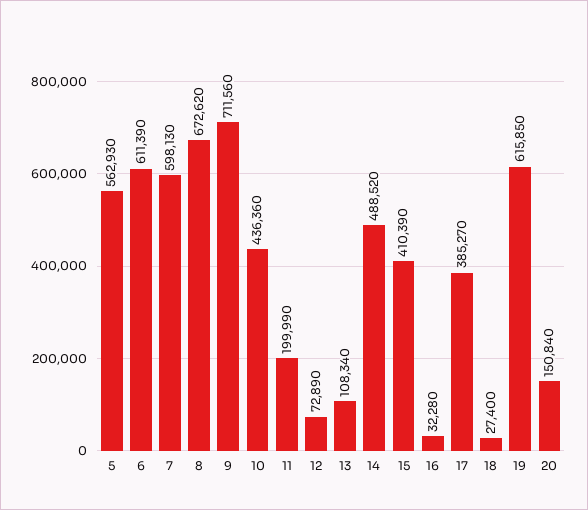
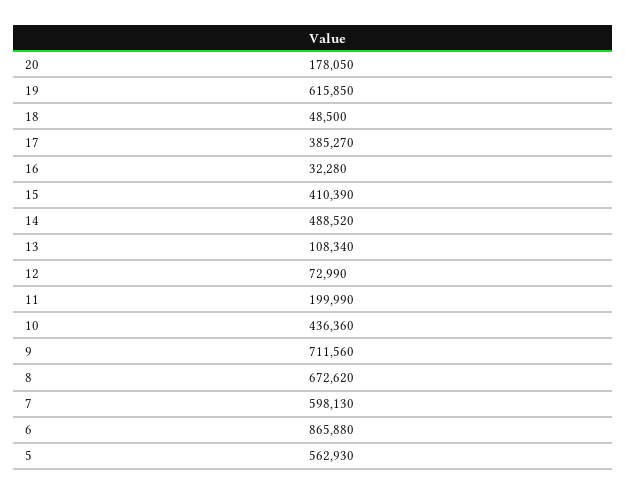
  {
    "5": 562930,
-   "6": 611390,
+   "6": 865880,
    "7": 598130,
    "8": 672620,
    "9": 711560,
    "10": 436360,
    "11": 199990,
-   "12": 72890,
+   "12": 72990,
    "13": 108340,
    "14": 488520,
    "15": 410390,
    "16": 32280,
    "17": 385270,
-   "18": 27400,
+   "18": 48500,
    "19": 615850,
-   "20": 150840
+   "20": 178050
  }

